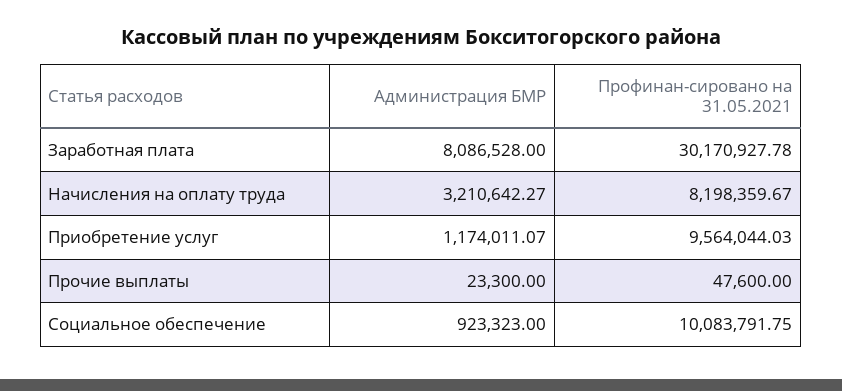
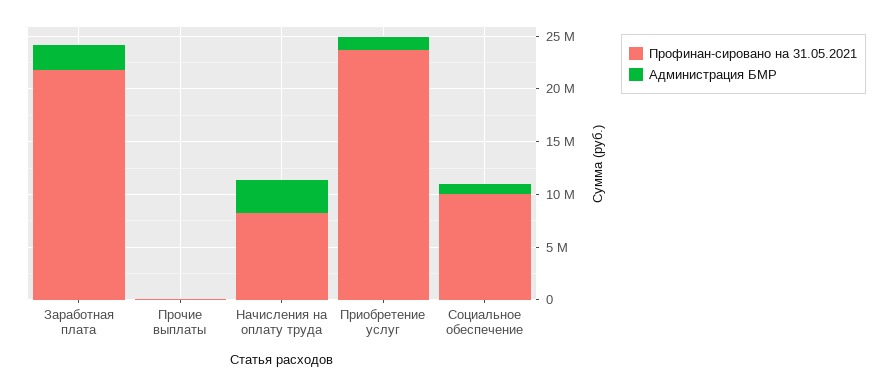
  {
    "Администрация БМР": {
-     "Заработная плата": 8086528,
+     "Заработная плата": 2000000,
      "Начисления на оплату труда": 3210642.27,
      "Приобретение услуг": 1174011.07,
      "Прочие выплаты": 23300,
      "Социальное обеспечение": 923323
    },
    "Профинан-сировано на 31.05.2021": {
-     "Заработная плата": 30170927.78,
+     "Заработная плата": 22000000,
      "Начисления на оплату труда": 8198359.67,
-     "Приобретение услуг": 9564044.03,
+     "Приобретение услуг": 24000000,
      "Прочие выплаты": 47600,
      "Социальное обеспечение": 10083791.75
    }
  }

